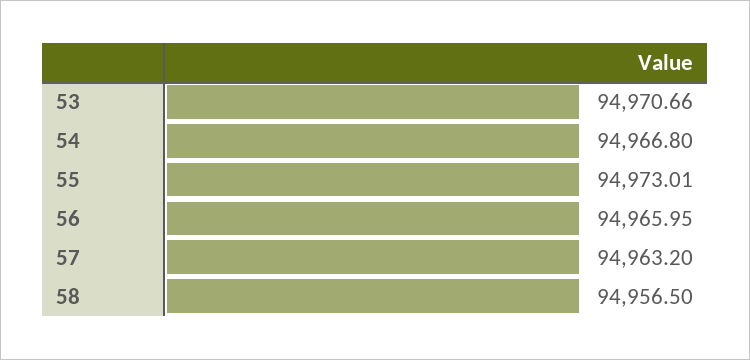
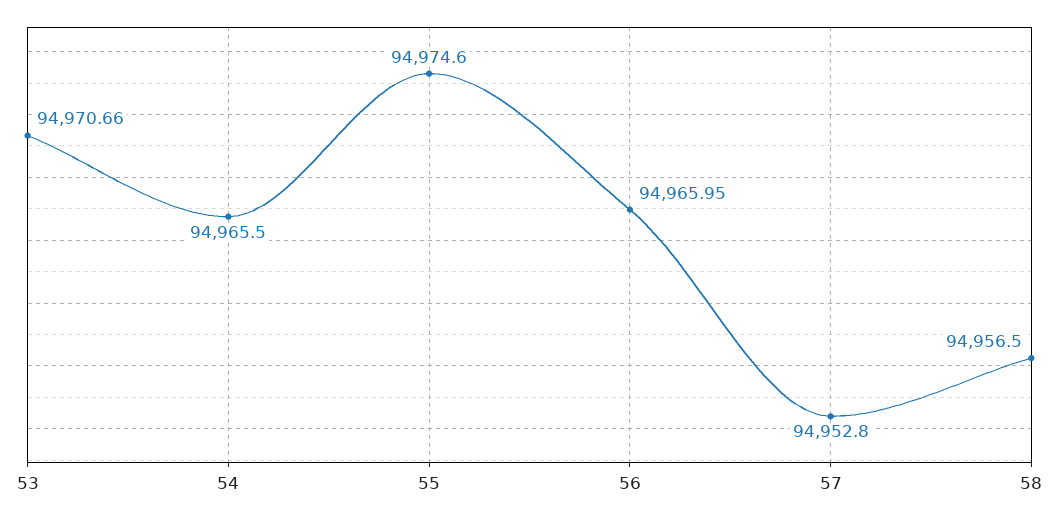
  {
    "53": 94970.66,
-   "54": 94966.8,
+   "54": 94965.5,
-   "55": 94973.01,
+   "55": 94974.6,
    "56": 94965.95,
-   "57": 94963.2,
+   "57": 94952.8,
    "58": 94956.5
  }

